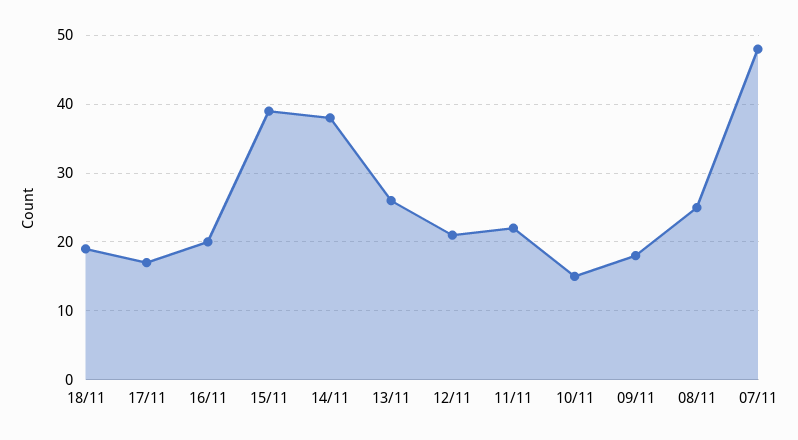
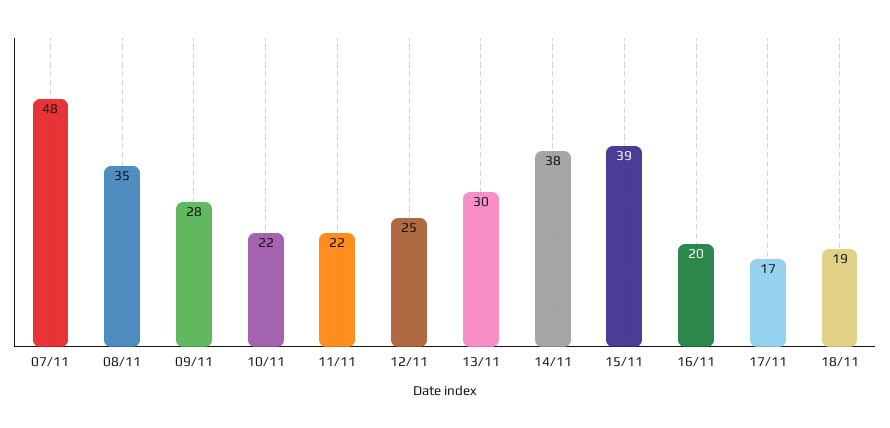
  {
    "18/11": 19,
    "17/11": 17,
    "16/11": 20,
    "15/11": 39,
    "14/11": 38,
-   "13/11": 26,
+   "13/11": 30,
-   "12/11": 21,
+   "12/11": 25,
    "11/11": 22,
-   "10/11": 15,
+   "10/11": 22,
-   "09/11": 18,
+   "09/11": 28,
-   "08/11": 25,
+   "08/11": 35,
    "07/11": 48
  }

